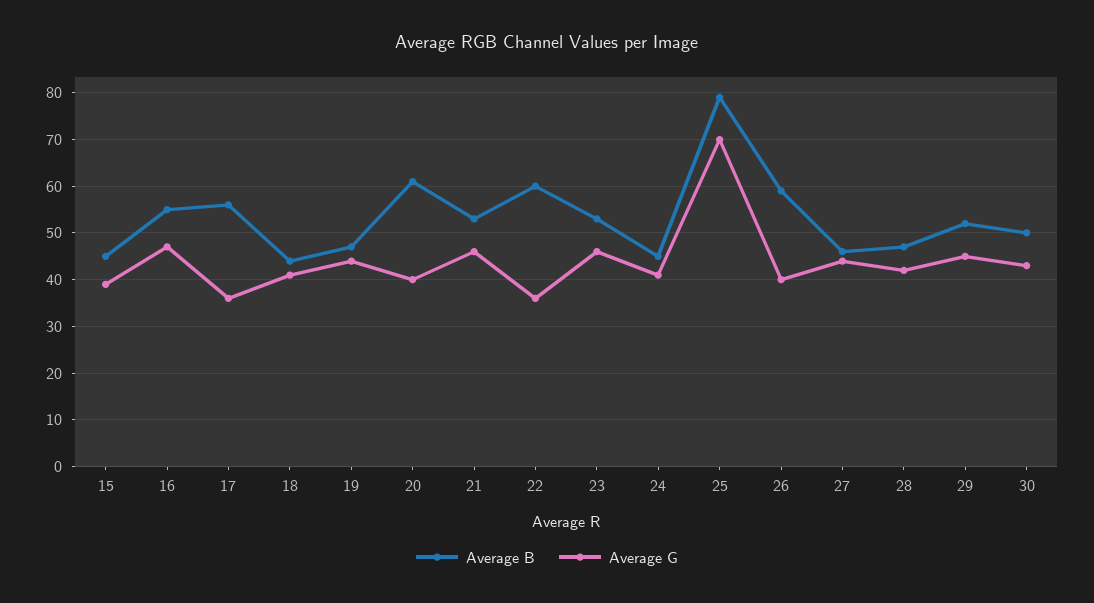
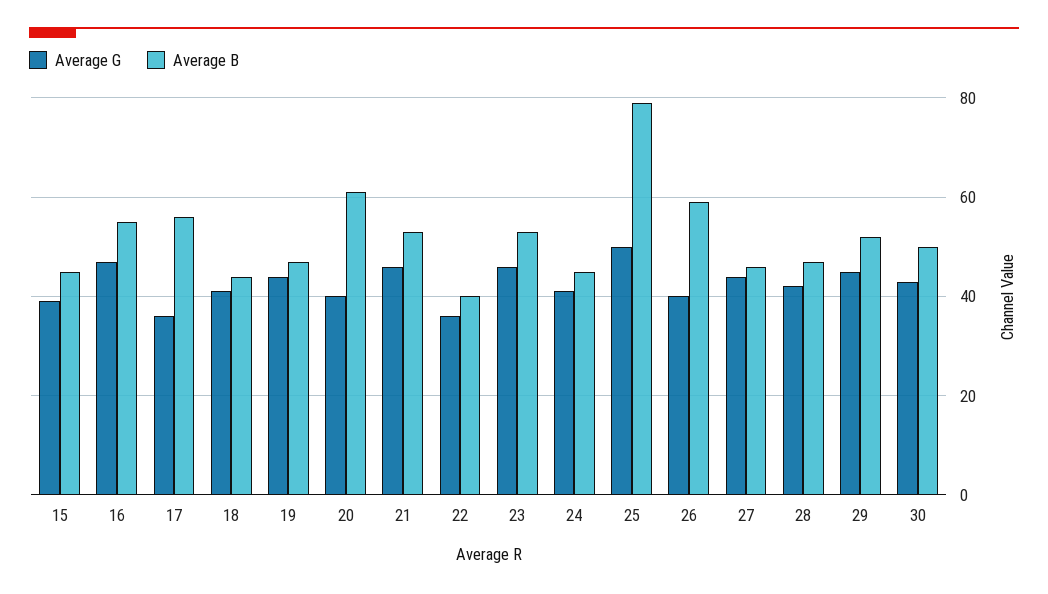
  {
    "Average B": {
      "15": 45,
      "16": 55,
      "17": 55,
      "18": 45,
      "19": 45,
      "20": 60,
      "21": 55,
-     "22": 60,
+     "22": 40,
      "23": 55,
      "24": 45,
      "25": 80,
      "26": 60,
      "27": 45,
      "28": 45,
      "29": 50,
      "30": 50
    },
    "Average G": {
      "15": 40,
      "16": 45,
      "17": 35,
      "18": 40,
      "19": 45,
      "20": 40,
      "21": 45,
      "22": 35,
      "23": 45,
      "24": 40,
-     "25": 70,
+     "25": 50,
      "26": 40,
      "27": 45,
      "28": 40,
      "29": 45,
      "30": 45
    }
  }

